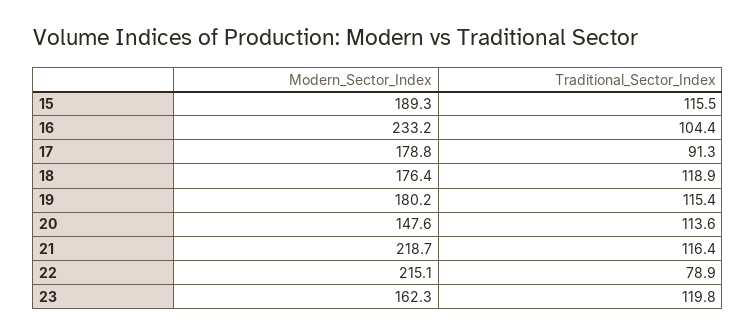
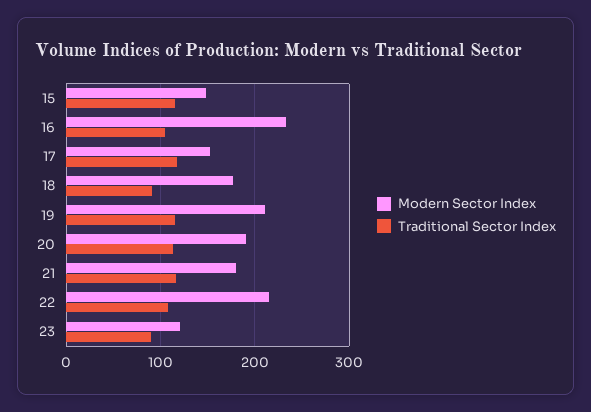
  {
    "Modern_Sector_Index": {
-     "15": 189.3,
+     "15": 150,
      "16": 233.2,
-     "17": 178.8,
+     "17": 150,
      "18": 176.4,
-     "19": 180.2,
+     "19": 210,
-     "20": 147.6,
+     "20": 190,
-     "21": 218.7,
+     "21": 180,
      "22": 215.1,
-     "23": 162.3
+     "23": 120
    },
    "Traditional_Sector_Index": {
      "15": 115.5,
      "16": 104.4,
-     "17": 91.3,
+     "17": 120,
-     "18": 118.9,
+     "18": 90,
      "19": 115.4,
      "20": 113.6,
      "21": 116.4,
-     "22": 78.9,
+     "22": 110,
-     "23": 119.8
+     "23": 90
    }
  }

